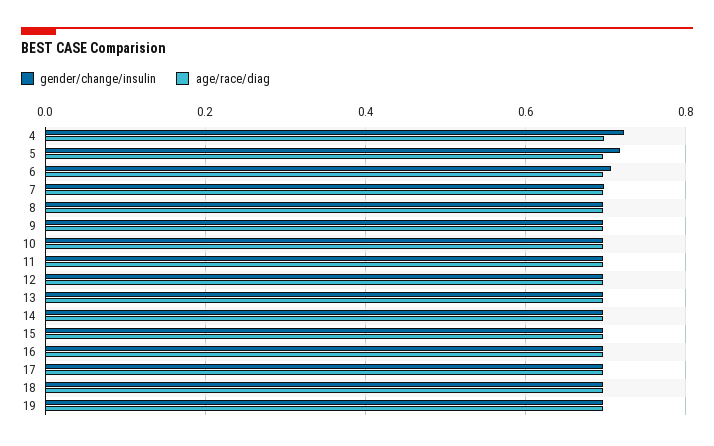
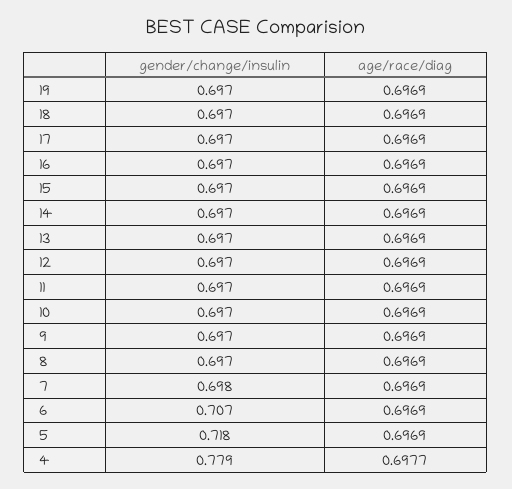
  {
    "gender/change/insulin": {
-     "4": 0.72,
+     "4": 0.779,
      "5": 0.718,
      "6": 0.707,
      "7": 0.698,
      "8": 0.697,
      "9": 0.697,
      "10": 0.697,
      "11": 0.697,
      "12": 0.697,
      "13": 0.697,
      "14": 0.697,
      "15": 0.697,
      "16": 0.697,
      "17": 0.697,
      "18": 0.697,
      "19": 0.697
    },
    "age/race/diag": {
      "4": 0.6977,
      "5": 0.6969,
      "6": 0.6969,
      "7": 0.6969,
      "8": 0.6969,
      "9": 0.6969,
      "10": 0.6969,
      "11": 0.6969,
      "12": 0.6969,
      "13": 0.6969,
      "14": 0.6969,
      "15": 0.6969,
      "16": 0.6969,
      "17": 0.6969,
      "18": 0.6969,
      "19": 0.6969
    }
  }

